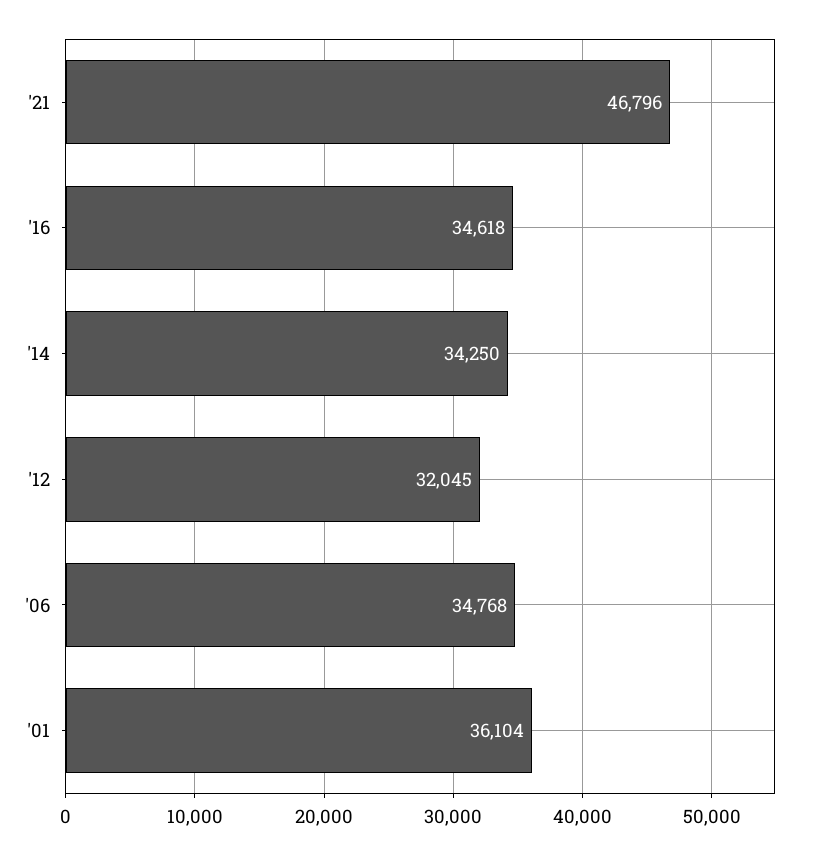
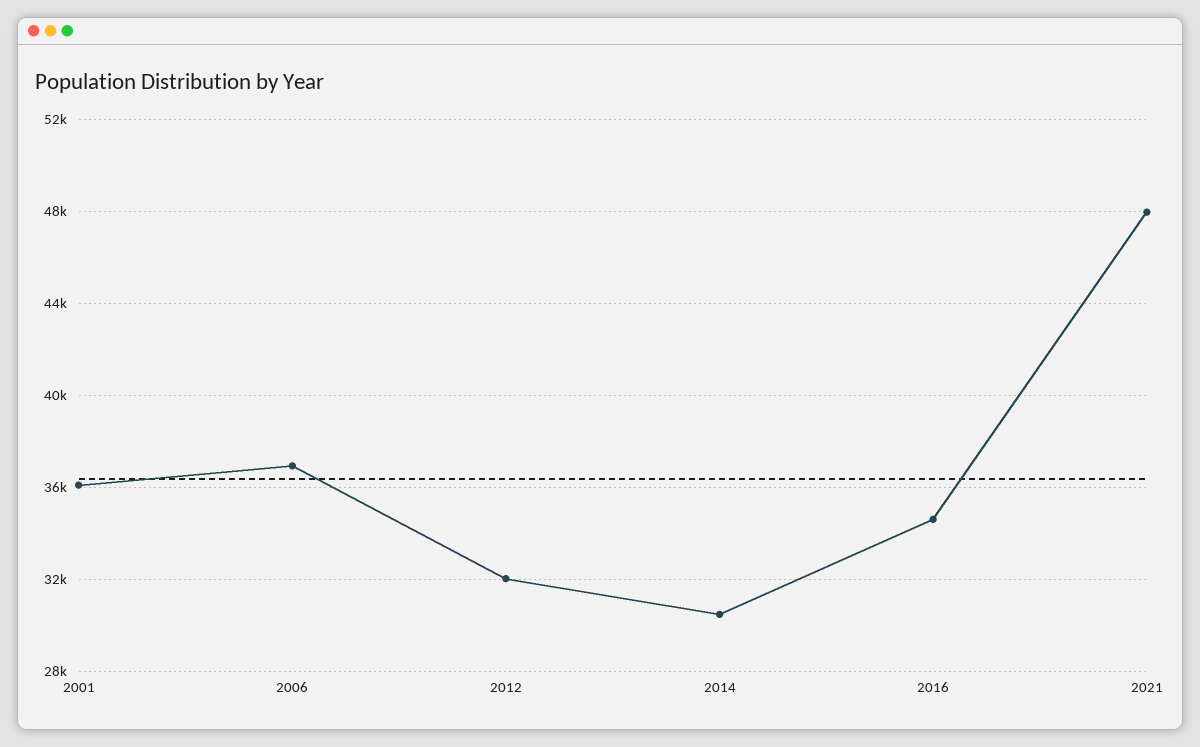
  {
-   "'21": 46796,
+   "'21": 48000,
    "'16": 34618,
-   "'14": 34250,
+   "'14": 30500,
    "'12": 32045,
-   "'06": 34768,
+   "'06": 37000,
    "'01": 36104
  }

